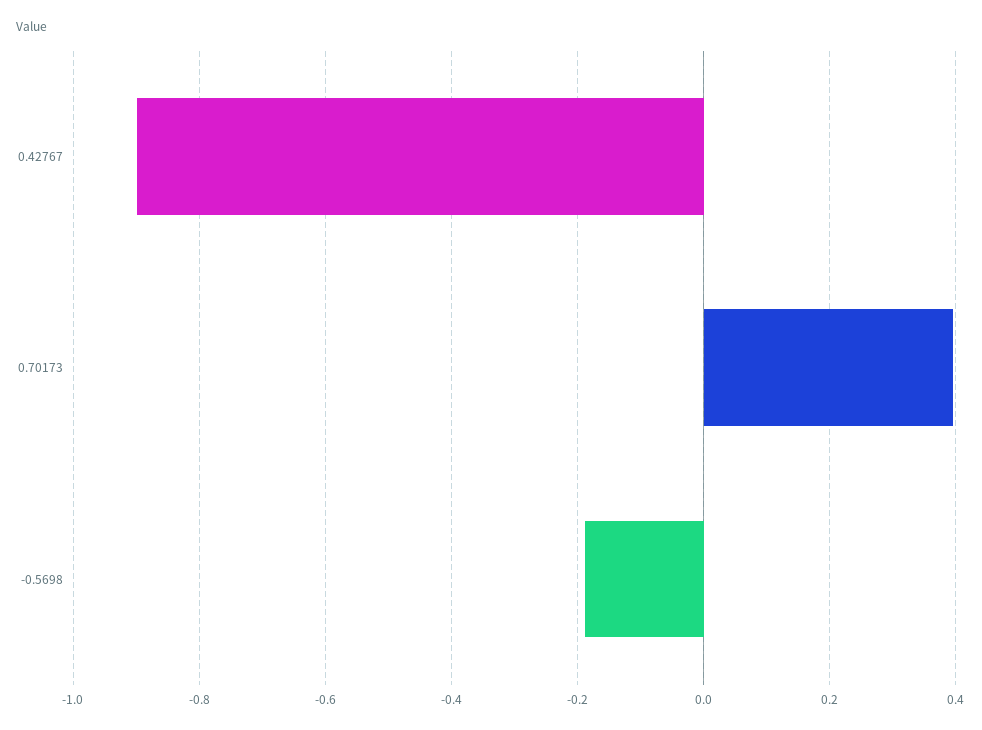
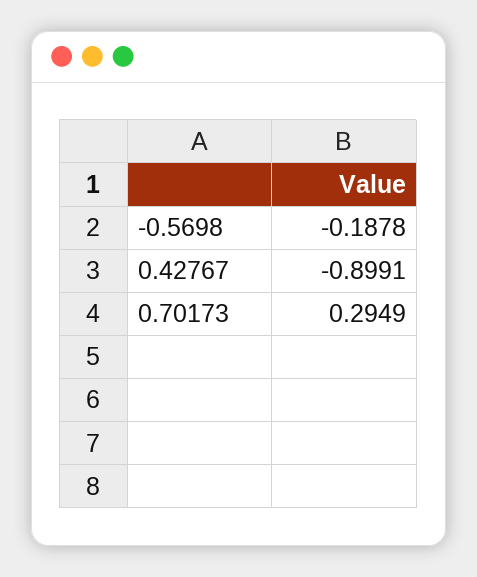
  {
    "0.42767": -0.8991,
-   "0.70173": 0.4,
+   "0.70173": 0.2949,
    "-0.5698": -0.1878
  }

